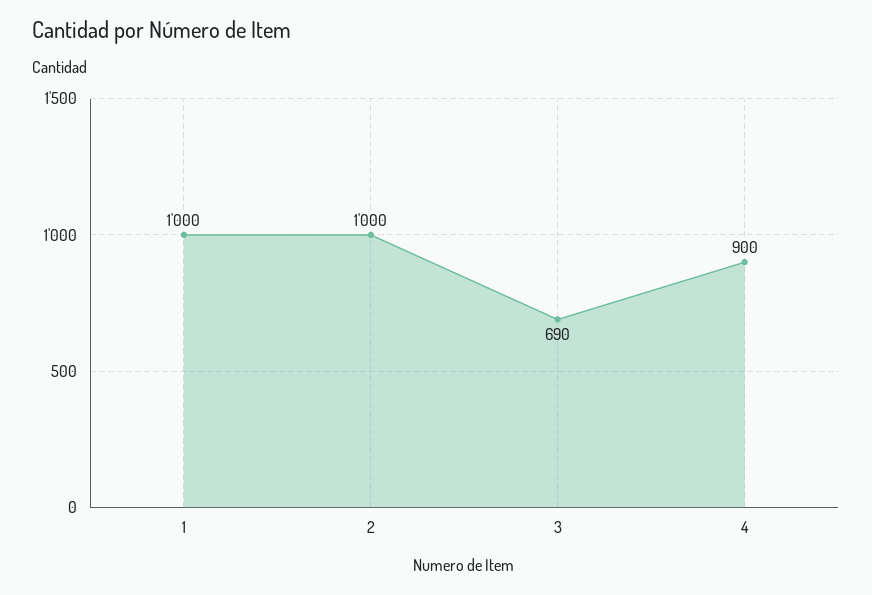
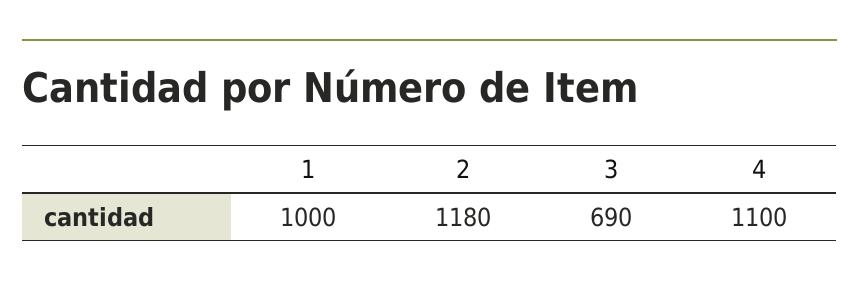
  {
    "1": 1000,
-   "2": 1000,
+   "2": 1180,
    "3": 690,
-   "4": 900
+   "4": 1100
  }

